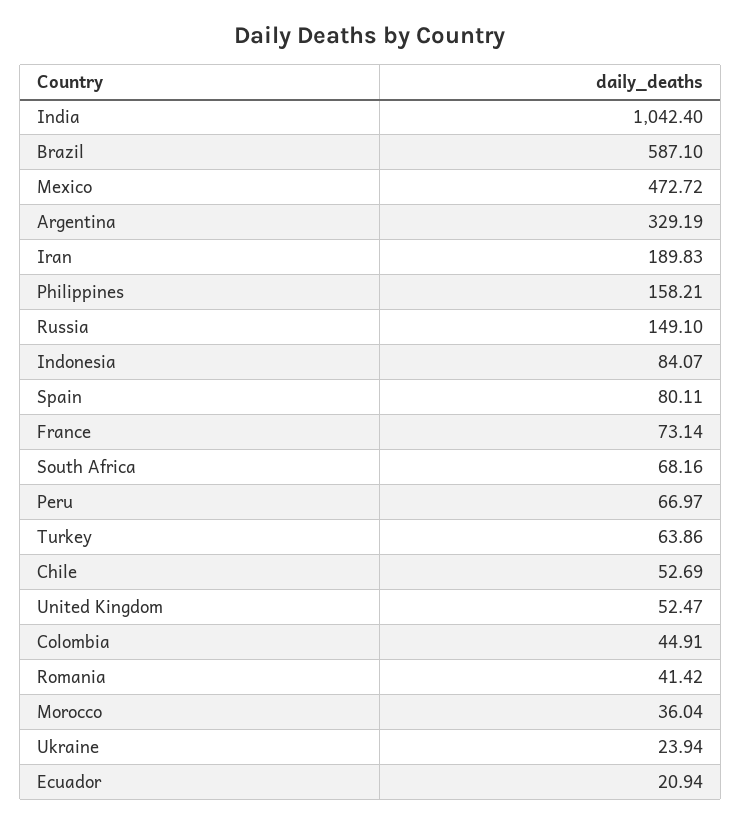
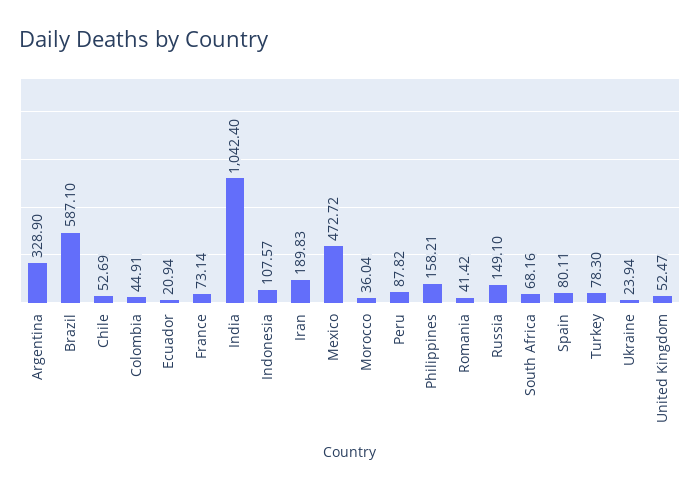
  {
    "India": 1042.4,
    "Brazil": 587.1,
    "Mexico": 472.72,
-   "Argentina": 329.19,
+   "Argentina": 328.9,
    "Iran": 189.83,
    "Philippines": 158.21,
    "Russia": 149.1,
-   "Indonesia": 84.07,
+   "Indonesia": 107.57,
    "Spain": 80.11,
    "France": 73.14,
    "South Africa": 68.16,
-   "Peru": 66.97,
+   "Peru": 87.82,
-   "Turkey": 63.86,
+   "Turkey": 78.3,
    "Chile": 52.69,
    "United Kingdom": 52.47,
    "Colombia": 44.91,
    "Romania": 41.42,
    "Morocco": 36.04,
    "Ukraine": 23.94,
    "Ecuador": 20.94
  }

